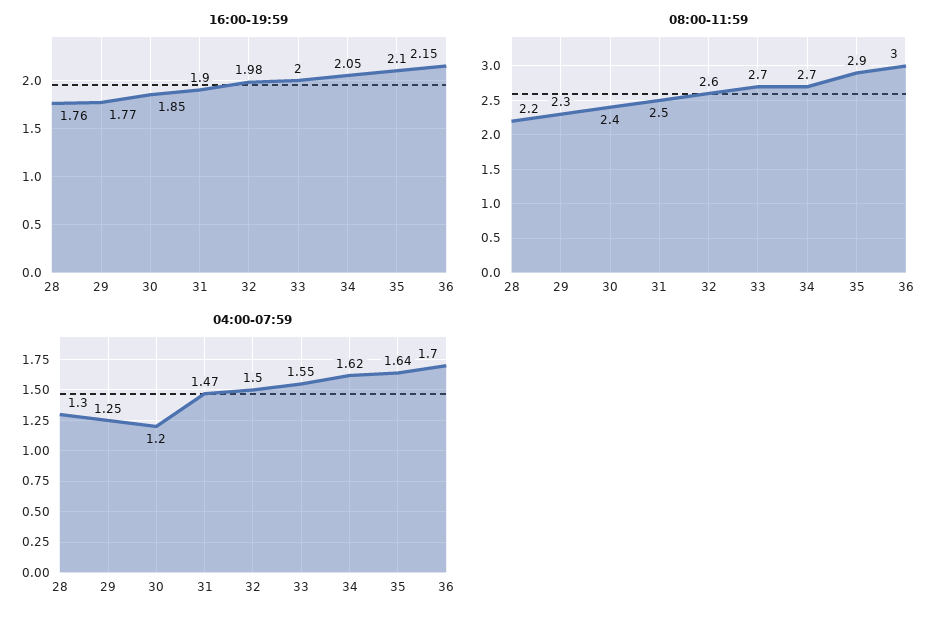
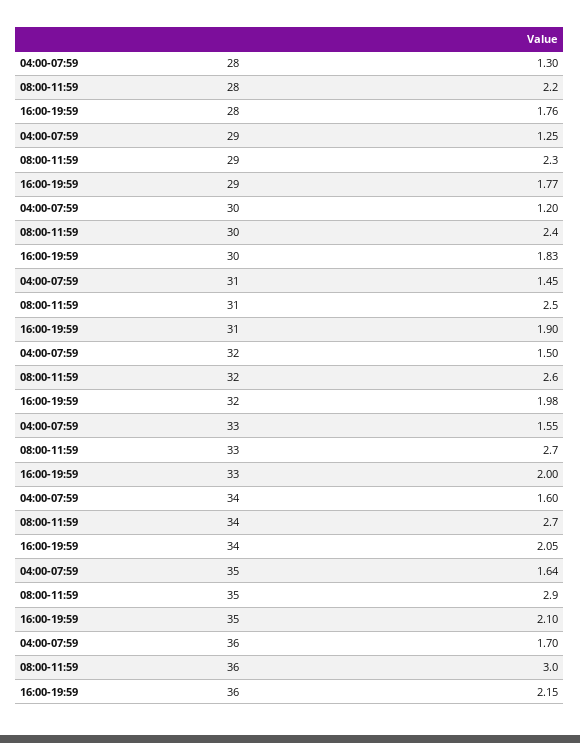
  {
    "16:00-19:59": {
      "28": 1.76,
      "29": 1.77,
-     "30": 1.85,
+     "30": 1.83,
      "31": 1.9,
      "32": 1.98,
      "33": 2,
      "34": 2.05,
      "35": 2.1,
      "36": 2.15
    },
    "08:00-11:59": {
      "28": 2.2,
      "29": 2.3,
      "30": 2.4,
      "31": 2.5,
      "32": 2.6,
      "33": 2.7,
      "34": 2.7,
      "35": 2.9,
      "36": 3
    },
    "04:00-07:59": {
      "28": 1.3,
      "29": 1.25,
      "30": 1.2,
-     "31": 1.47,
+     "31": 1.45,
      "32": 1.5,
      "33": 1.55,
-     "34": 1.62,
+     "34": 1.6,
      "35": 1.64,
      "36": 1.7
    }
  }

